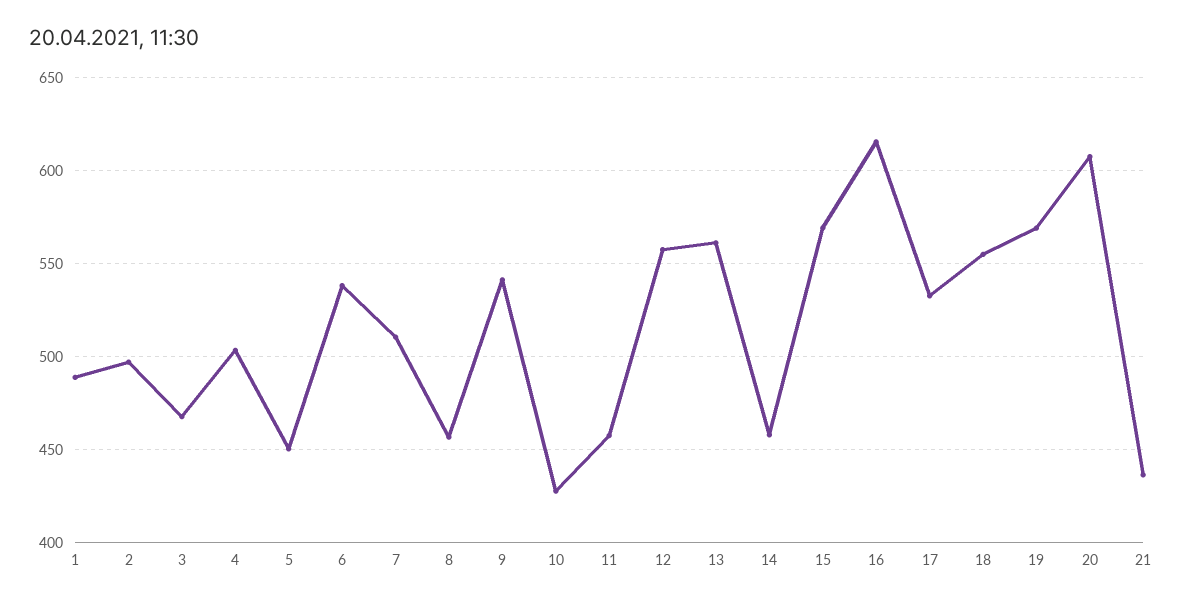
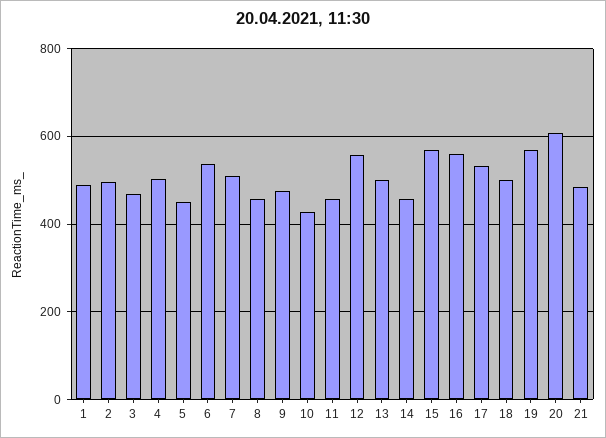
  {
    "1": 490,
    "2": 495,
    "3": 470,
    "4": 505,
    "5": 450,
    "6": 540,
    "7": 510,
    "8": 455,
-   "9": 540,
+   "9": 480,
    "10": 430,
    "11": 460,
    "12": 560,
-   "13": 560,
+   "13": 500,
    "14": 460,
    "15": 570,
-   "16": 615,
+   "16": 560,
    "17": 535,
-   "18": 555,
+   "18": 500,
    "19": 570,
    "20": 610,
-   "21": 435
+   "21": 480
  }

